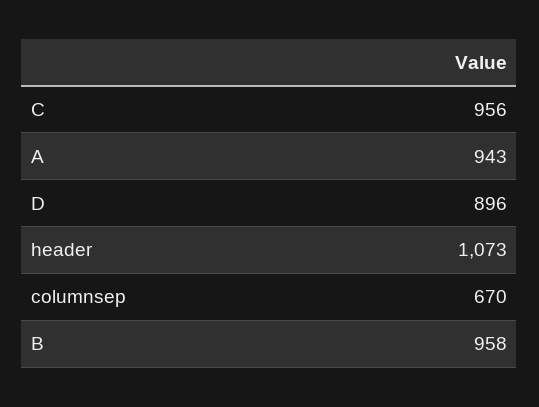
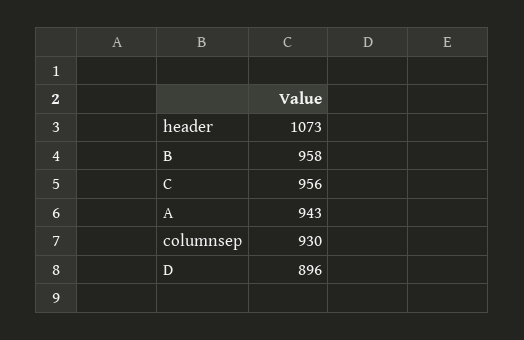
  {
    "C": 956,
    "A": 943,
    "D": 896,
    "header": 1073,
-   "columnsep": 670,
+   "columnsep": 930,
    "B": 958
  }

